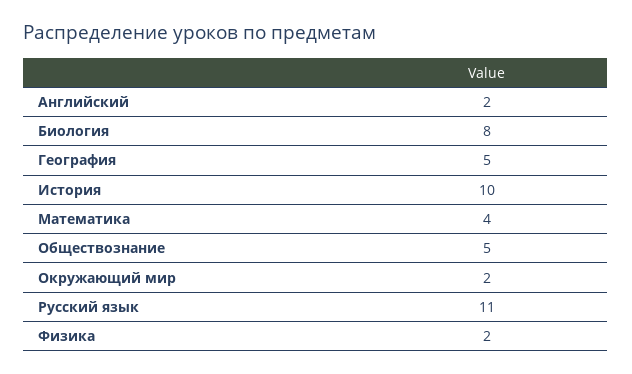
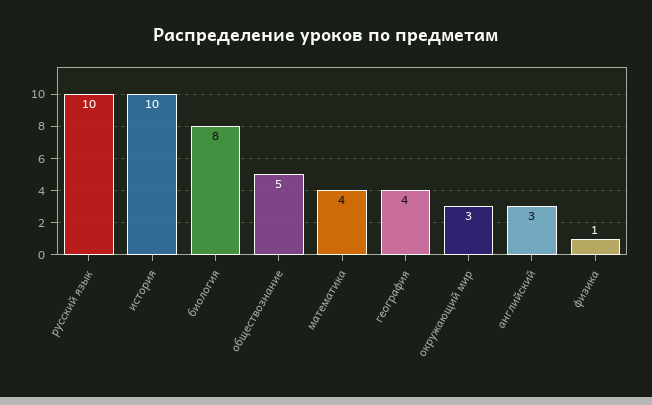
  {
-   "Английский": 2,
+   "Английский": 3,
    "Биология": 8,
-   "География": 5,
+   "География": 4,
    "История": 10,
    "Математика": 4,
    "Обществознание": 5,
-   "Окружающий мир": 2,
+   "Окружающий мир": 3,
-   "Русский язык": 11,
+   "Русский язык": 10,
-   "Физика": 2
+   "Физика": 1
  }

